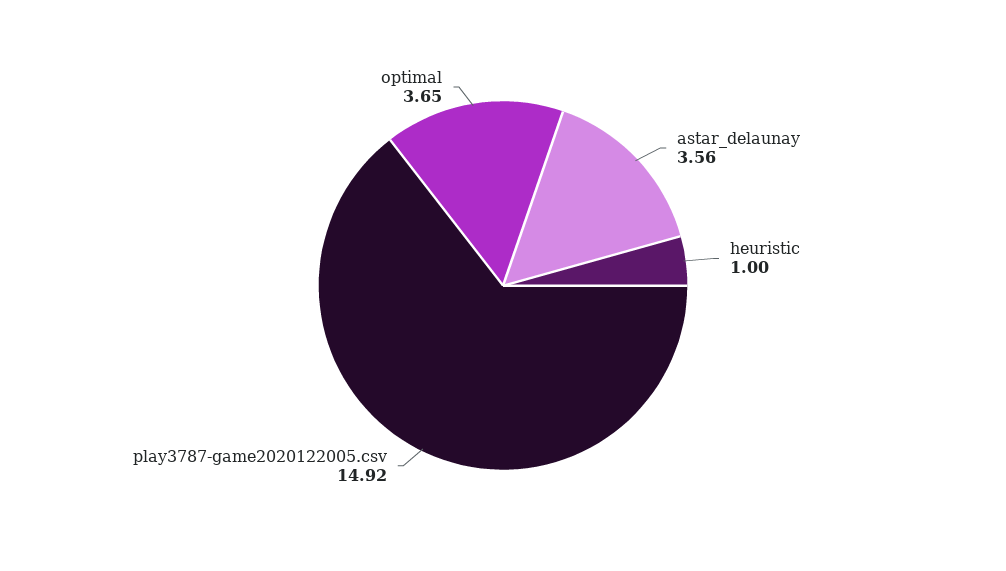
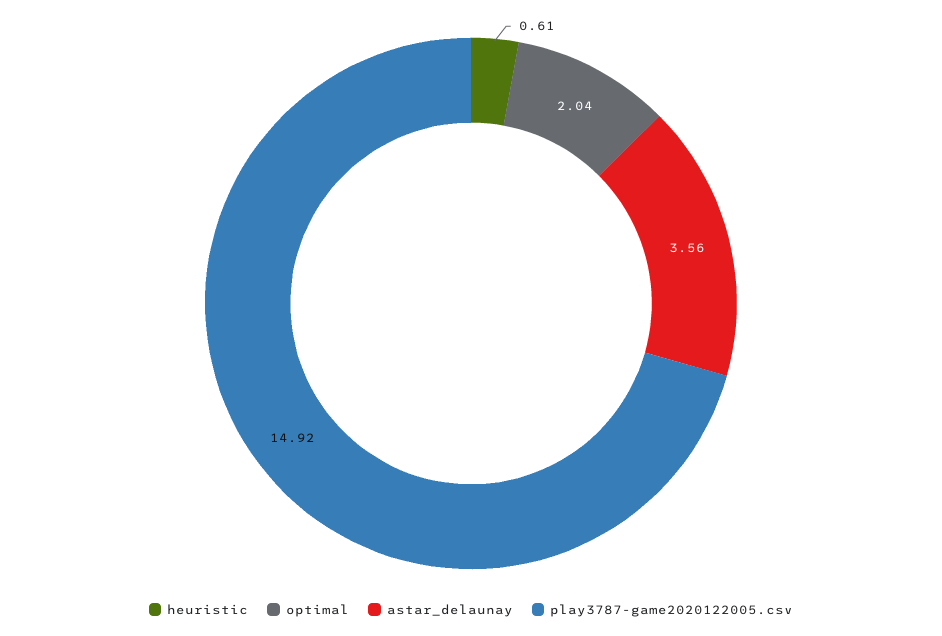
  {
    "astar_delaunay": 3.56,
-   "heuristic": 1,
+   "heuristic": 0.61,
    "play3787-game2020122005.csv": 14.92,
-   "optimal": 3.65
+   "optimal": 2.04
  }

